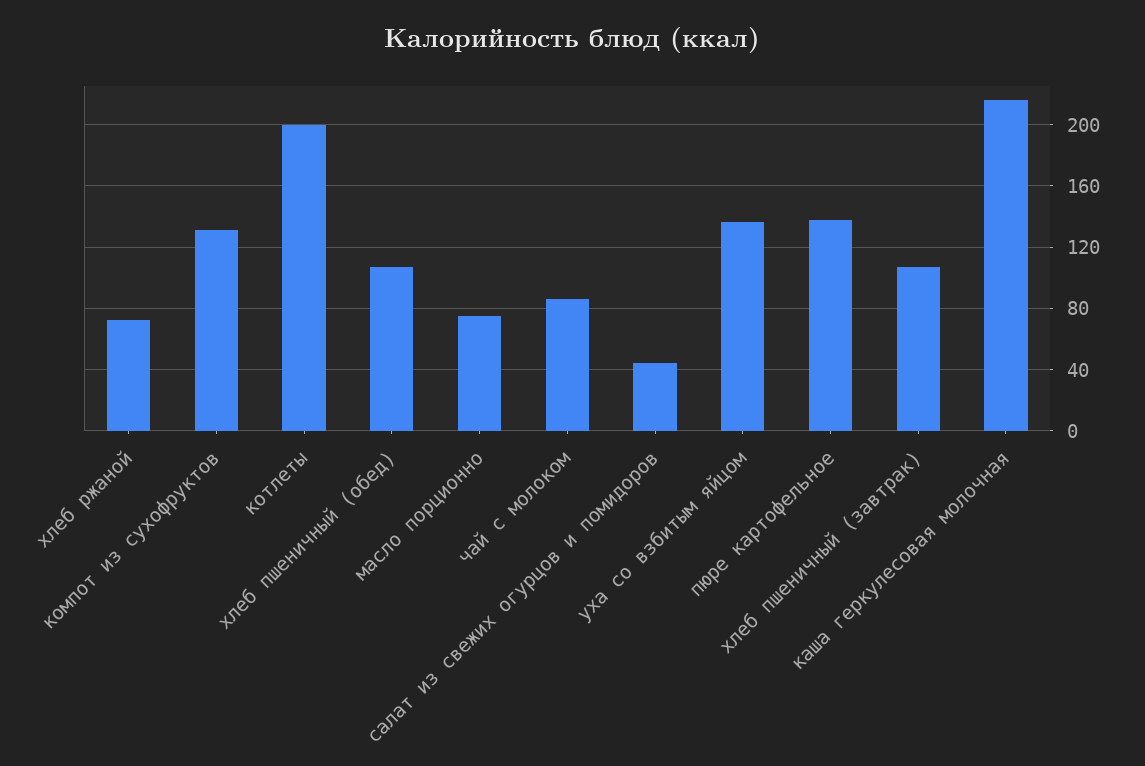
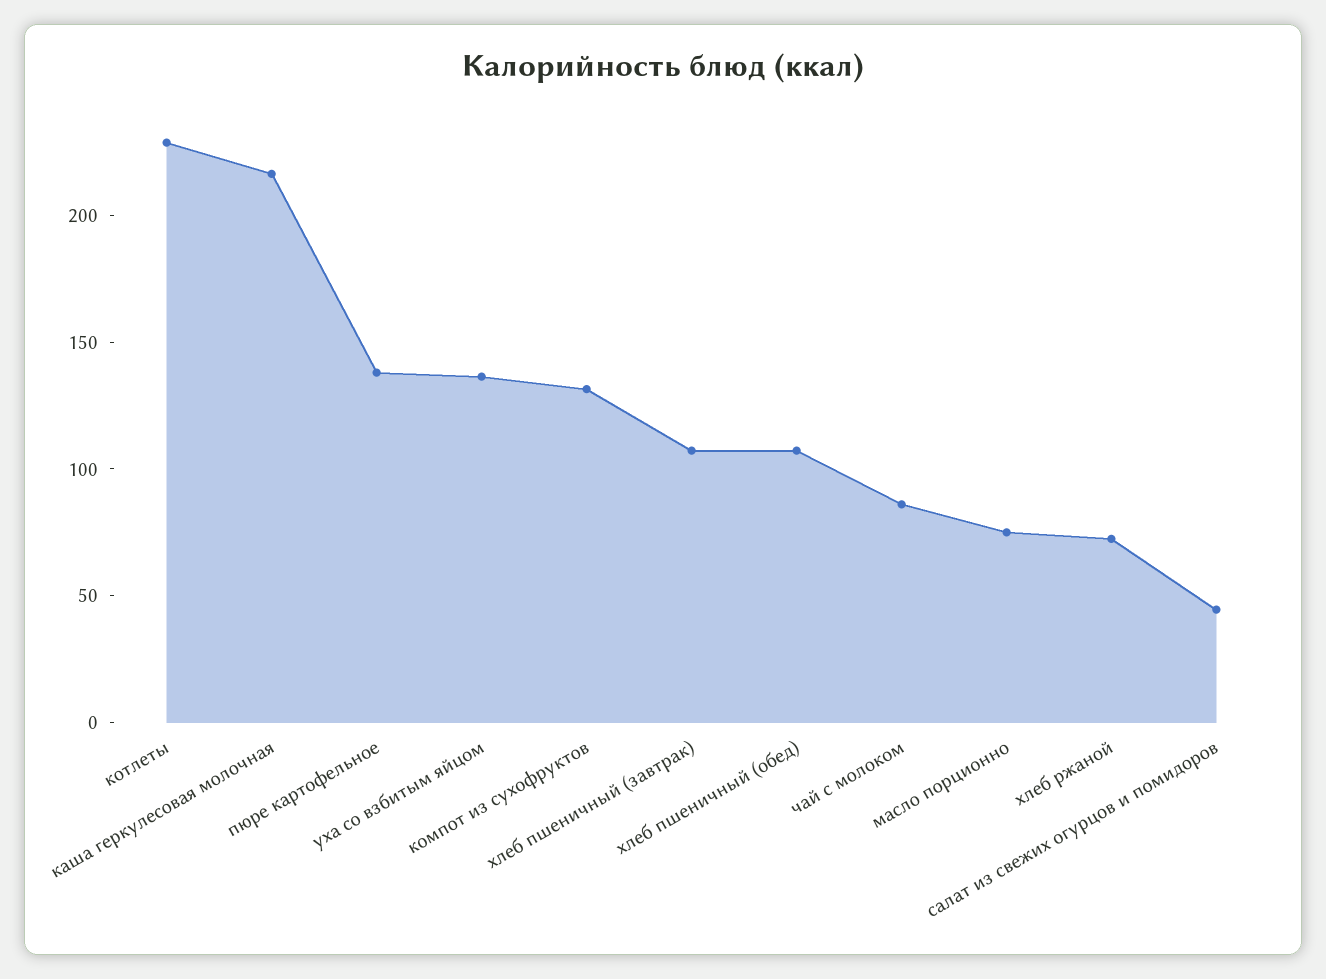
  {
    "хлеб ржаной": 70,
    "компот из сухофруктов": 130,
-   "котлеты": 200,
+   "котлеты": 230,
    "хлеб пшеничный (обед)": 105,
    "масло порционно": 75,
    "чай с молоком": 85,
    "салат из свежих огурцов и помидоров": 45,
    "уха со взбитым яйцом": 135,
    "пюре картофельное": 140,
    "хлеб пшеничный (завтрак)": 105,
    "каша геркулесовая молочная": 215
  }

